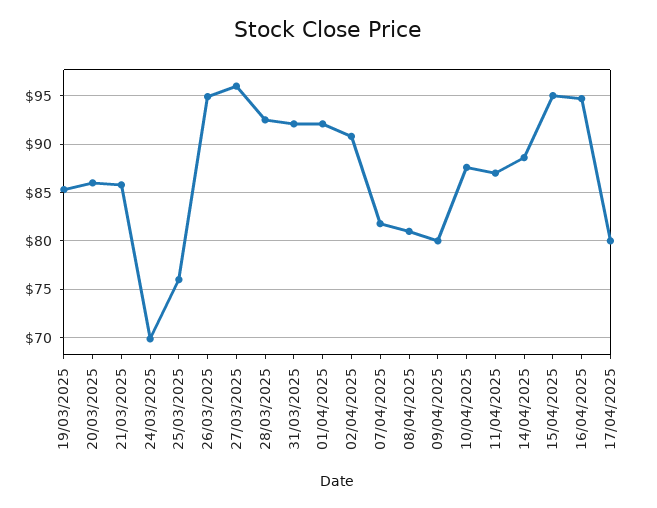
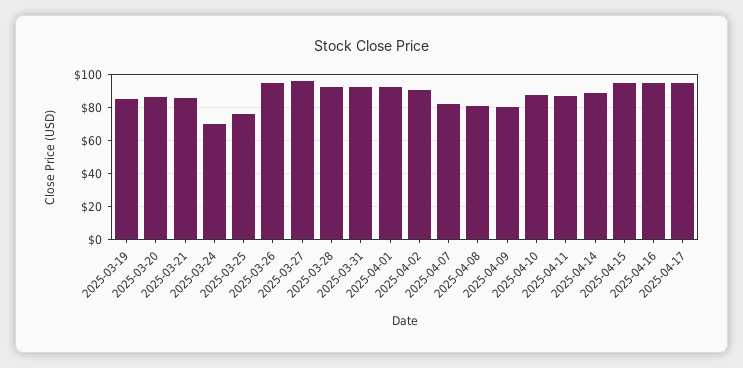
  {
    "19/03/2025": 85,
    "20/03/2025": 86,
    "21/03/2025": 86,
    "24/03/2025": 70,
    "25/03/2025": 76,
    "26/03/2025": 95,
    "27/03/2025": 96,
    "28/03/2025": 93,
    "31/03/2025": 92,
    "01/04/2025": 92,
    "02/04/2025": 91,
    "07/04/2025": 82,
    "08/04/2025": 81,
    "09/04/2025": 80,
    "10/04/2025": 88,
    "11/04/2025": 87,
    "14/04/2025": 89,
    "15/04/2025": 95,
    "16/04/2025": 95,
-   "17/04/2025": 80
+   "17/04/2025": 95
  }

